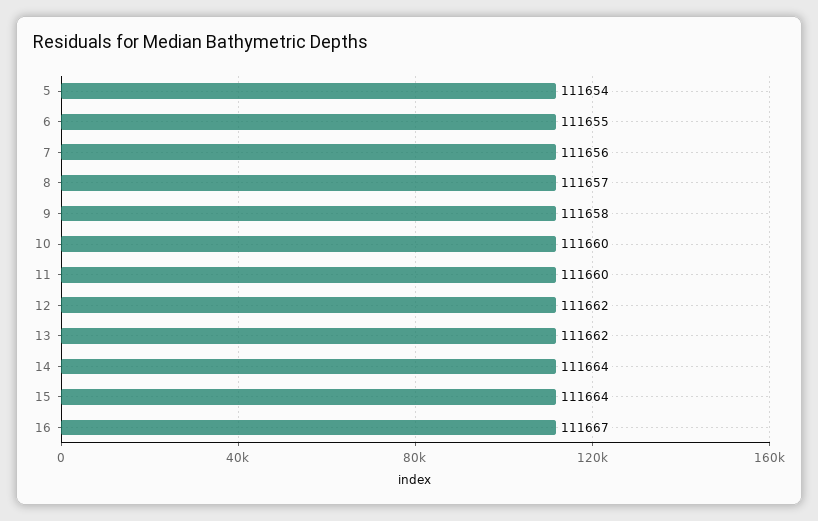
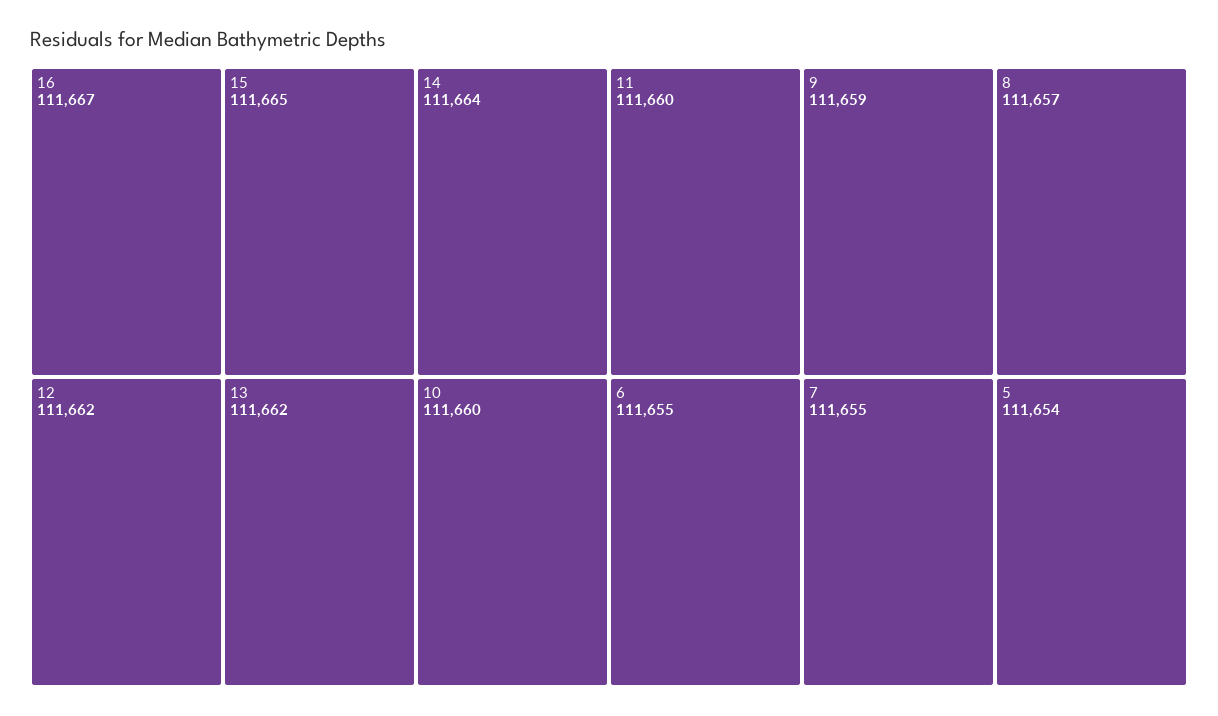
  {
    "5": 111654,
    "6": 111655,
-   "7": 111656,
+   "7": 111655,
    "8": 111657,
-   "9": 111658,
+   "9": 111659,
    "10": 111660,
    "11": 111660,
    "12": 111662,
    "13": 111662,
    "14": 111664,
-   "15": 111664,
+   "15": 111665,
    "16": 111667
  }

